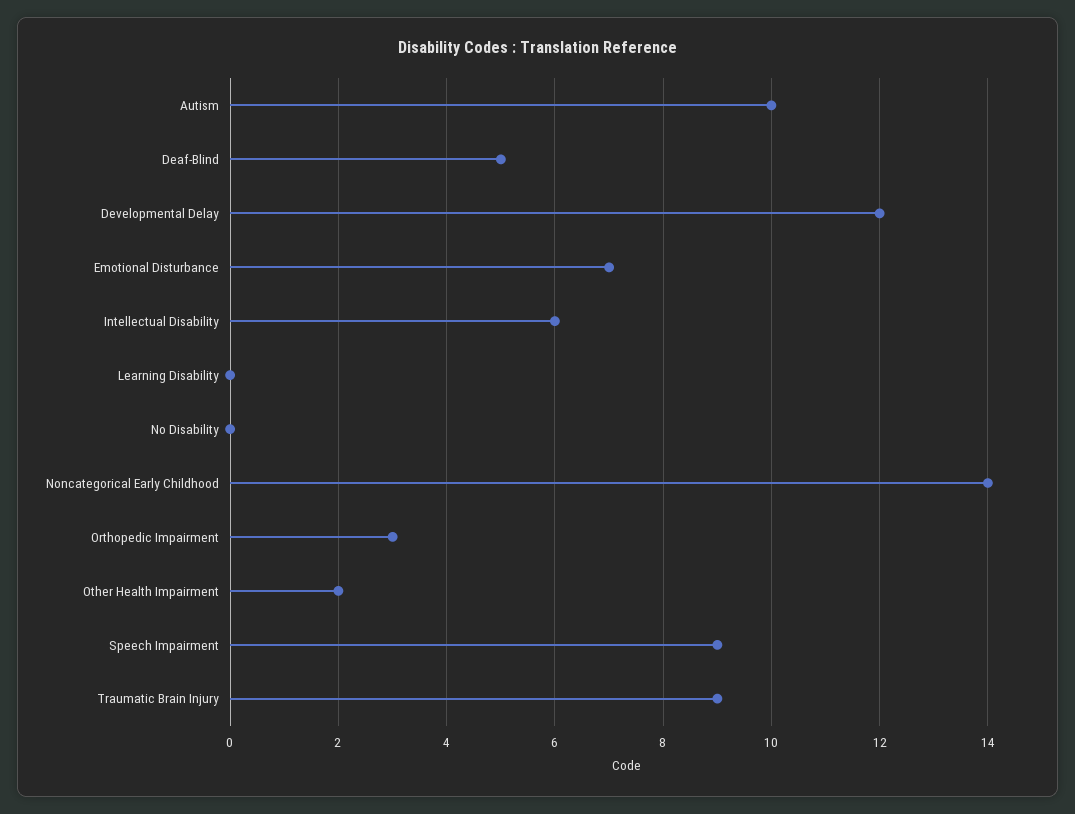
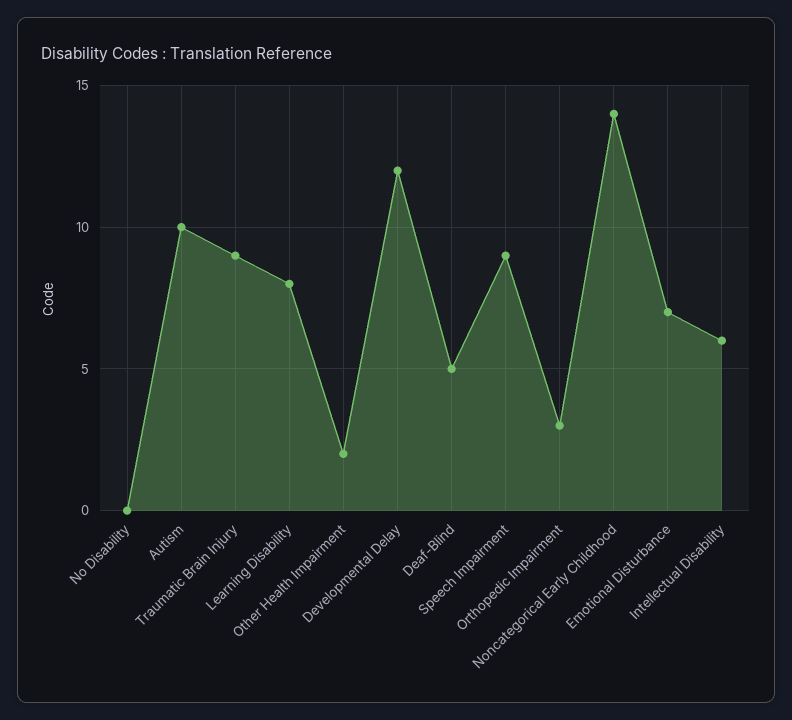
  {
    "Autism": 10,
    "Deaf-Blind": 5,
    "Developmental Delay": 12,
    "Emotional Disturbance": 7,
    "Intellectual Disability": 6,
-   "Learning Disability": 0,
+   "Learning Disability": 8,
    "No Disability": 0,
    "Noncategorical Early Childhood": 14,
    "Orthopedic Impairment": 3,
    "Other Health Impairment": 2,
    "Speech Impairment": 9,
    "Traumatic Brain Injury": 9
  }

